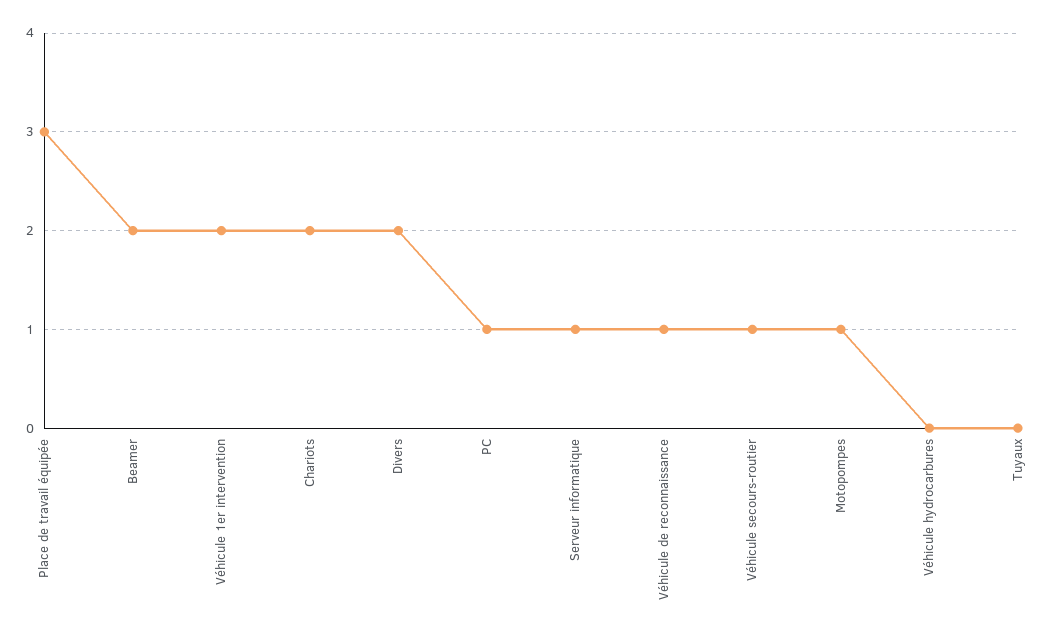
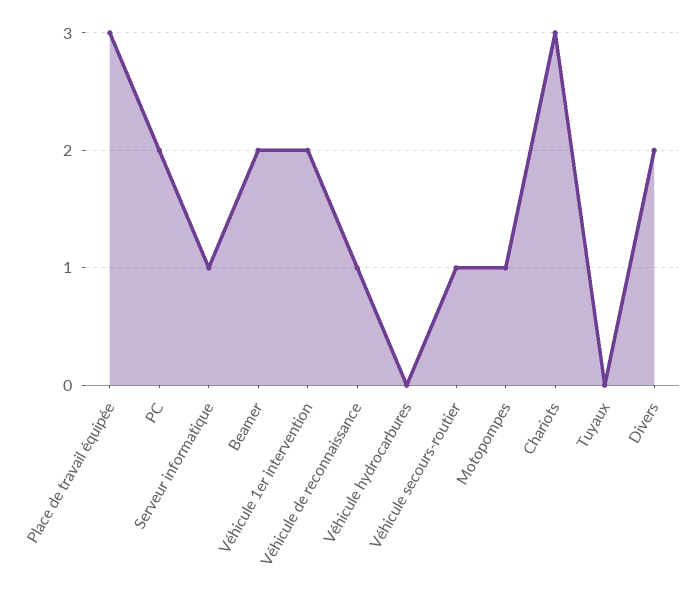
  {
    "Place de travail équipée": 3,
    "Beamer": 2,
    "Véhicule 1er intervention": 2,
-   "Chariots": 2,
+   "Chariots": 3,
    "Divers": 2,
-   "PC": 1,
+   "PC": 2,
    "Serveur informatique": 1,
    "Véhicule de reconnaissance": 1,
    "Véhicule secours-routier": 1,
    "Motopompes": 1,
    "Véhicule hydrocarbures": 0,
    "Tuyaux": 0
  }

